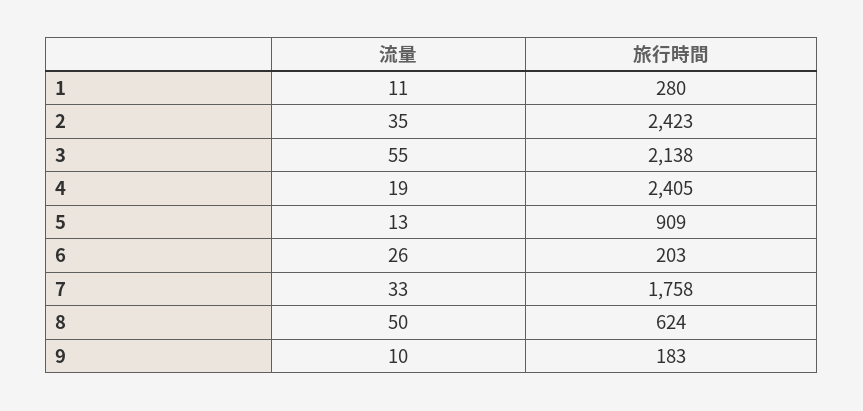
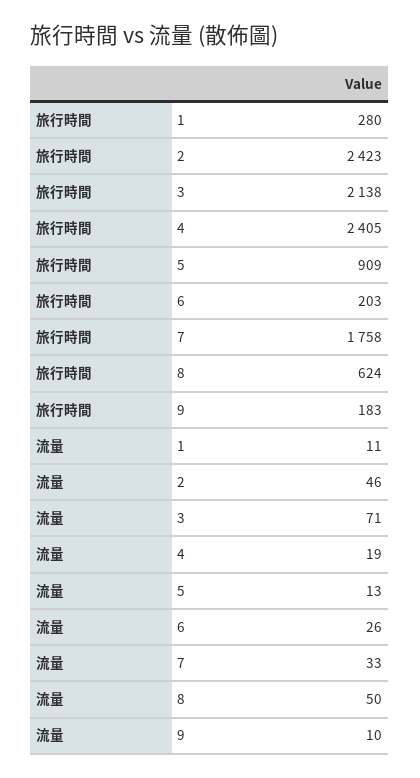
  {
    "流量": {
      "1": 11,
-     "2": 35,
+     "2": 46,
-     "3": 55,
+     "3": 71,
      "4": 19,
      "5": 13,
      "6": 26,
      "7": 33,
      "8": 50,
      "9": 10
    },
    "旅行時間": {
      "1": 280,
      "2": 2423,
      "3": 2138,
      "4": 2405,
      "5": 909,
      "6": 203,
      "7": 1758,
      "8": 624,
      "9": 183
    }
  }

